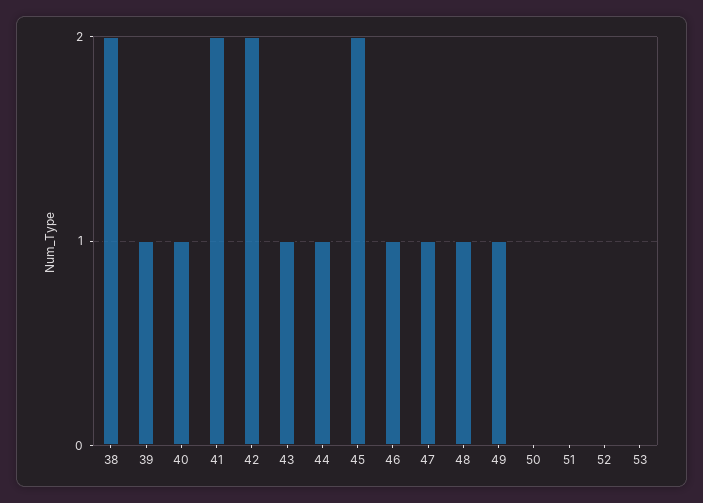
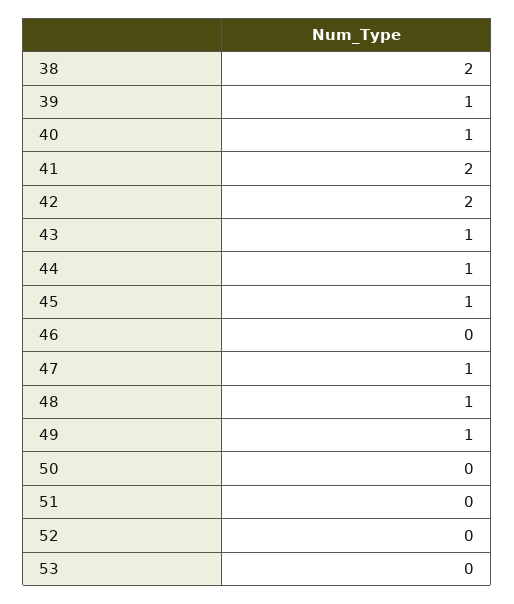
  {
    "38": 2,
    "39": 1,
    "40": 1,
    "41": 2,
    "42": 2,
    "43": 1,
    "44": 1,
-   "45": 2,
+   "45": 1,
-   "46": 1,
+   "46": 0,
    "47": 1,
    "48": 1,
    "49": 1,
    "50": 0,
    "51": 0,
    "52": 0,
    "53": 0
  }

